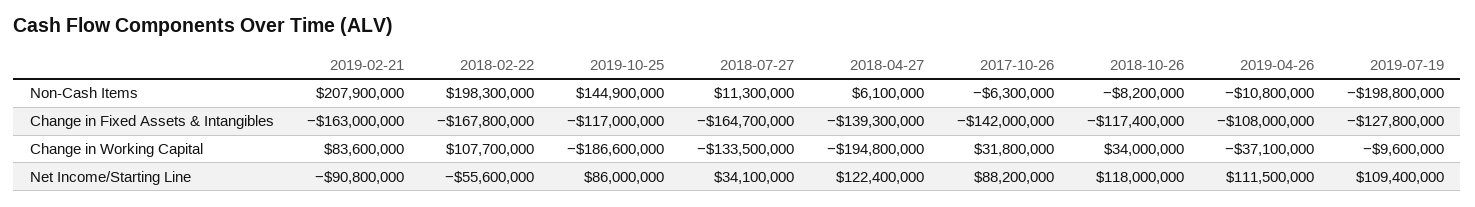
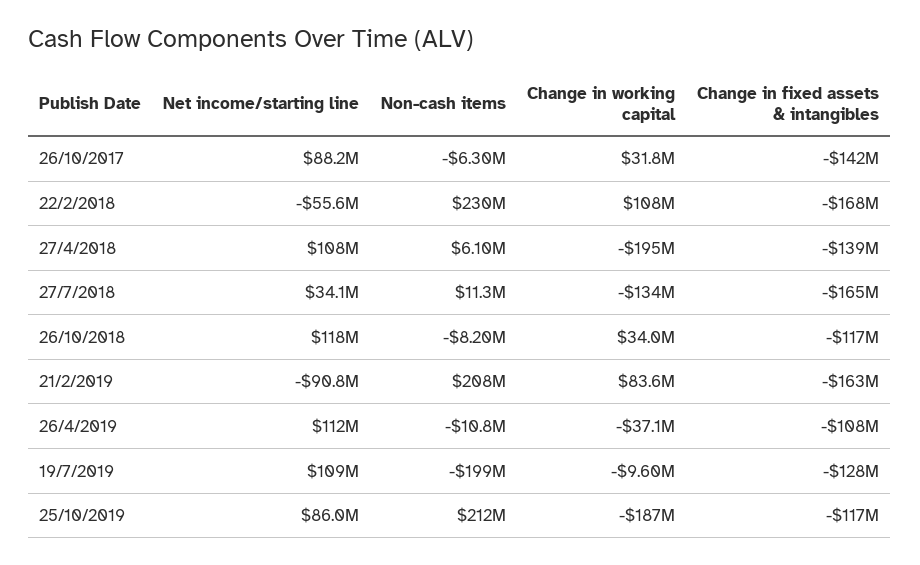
  {
    "2019-02-21": {
      "Non-Cash Items": 207900000,
      "Change in Fixed Assets & Intangibles": -163000000,
      "Change in Working Capital": 83600000,
      "Net Income/Starting Line": -90800000
    },
    "2018-02-22": {
-     "Non-Cash Items": 198300000,
+     "Non-Cash Items": 230000000,
      "Change in Fixed Assets & Intangibles": -167800000,
      "Change in Working Capital": 107700000,
      "Net Income/Starting Line": -55600000
    },
    "2019-10-25": {
-     "Non-Cash Items": 144900000,
+     "Non-Cash Items": 212000000,
      "Change in Fixed Assets & Intangibles": -117000000,
      "Change in Working Capital": -186600000,
      "Net Income/Starting Line": 86000000
    },
    "2018-07-27": {
      "Non-Cash Items": 11300000,
      "Change in Fixed Assets & Intangibles": -164700000,
      "Change in Working Capital": -133500000,
      "Net Income/Starting Line": 34100000
    },
    "2018-04-27": {
      "Non-Cash Items": 6100000,
      "Change in Fixed Assets & Intangibles": -139300000,
      "Change in Working Capital": -194800000,
-     "Net Income/Starting Line": 122400000
+     "Net Income/Starting Line": 108000000
    },
    "2017-10-26": {
      "Non-Cash Items": -6300000,
      "Change in Fixed Assets & Intangibles": -142000000,
      "Change in Working Capital": 31800000,
      "Net Income/Starting Line": 88200000
    },
    "2018-10-26": {
      "Non-Cash Items": -8200000,
      "Change in Fixed Assets & Intangibles": -117400000,
      "Change in Working Capital": 34000000,
      "Net Income/Starting Line": 118000000
    },
    "2019-04-26": {
      "Non-Cash Items": -10800000,
      "Change in Fixed Assets & Intangibles": -108000000,
      "Change in Working Capital": -37100000,
      "Net Income/Starting Line": 111500000
    },
    "2019-07-19": {
      "Non-Cash Items": -198800000,
      "Change in Fixed Assets & Intangibles": -127800000,
      "Change in Working Capital": -9600000,
      "Net Income/Starting Line": 109400000
    }
  }

